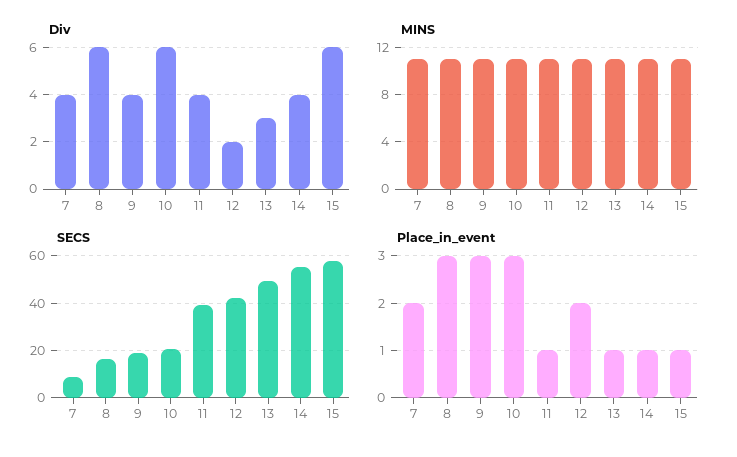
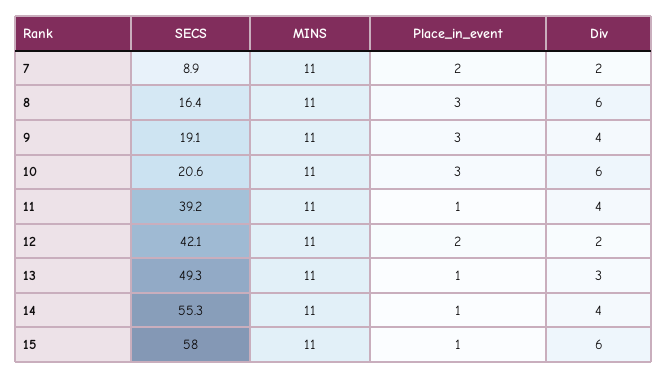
  {
    "Div": {
-     "7": 4,
+     "7": 2,
      "8": 6,
      "9": 4,
      "10": 6,
      "11": 4,
      "12": 2,
      "13": 3,
      "14": 4,
      "15": 6
    },
    "MINS": {
      "7": 11,
      "8": 11,
      "9": 11,
      "10": 11,
      "11": 11,
      "12": 11,
      "13": 11,
      "14": 11,
      "15": 11
    },
    "SECS": {
      "7": 8.9,
      "8": 16.4,
      "9": 19.1,
      "10": 20.6,
      "11": 39.2,
      "12": 42.1,
      "13": 49.3,
      "14": 55.3,
      "15": 58
    },
    "Place_in_event": {
      "7": 2,
      "8": 3,
      "9": 3,
      "10": 3,
      "11": 1,
      "12": 2,
      "13": 1,
      "14": 1,
      "15": 1
    }
  }

